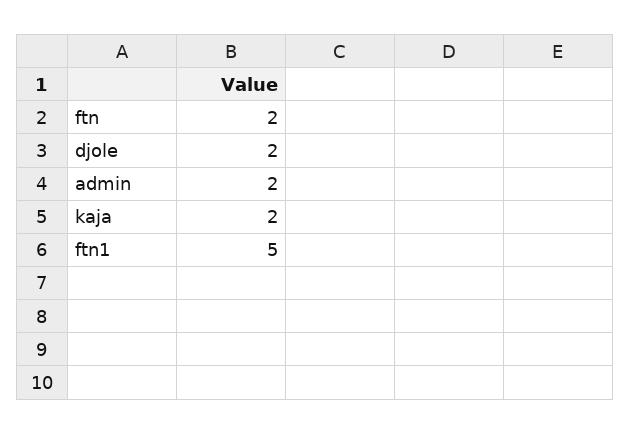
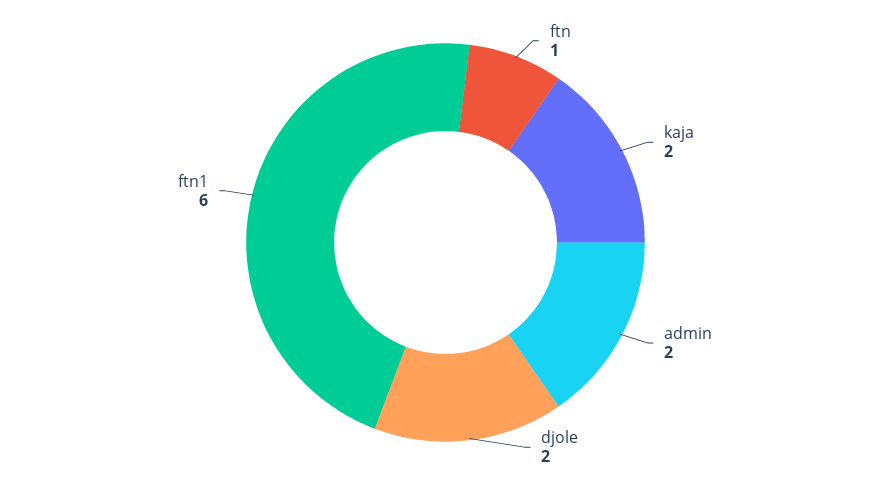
  {
-   "ftn": 2,
+   "ftn": 1,
    "djole": 2,
    "admin": 2,
    "kaja": 2,
-   "ftn1": 5
+   "ftn1": 6
  }

